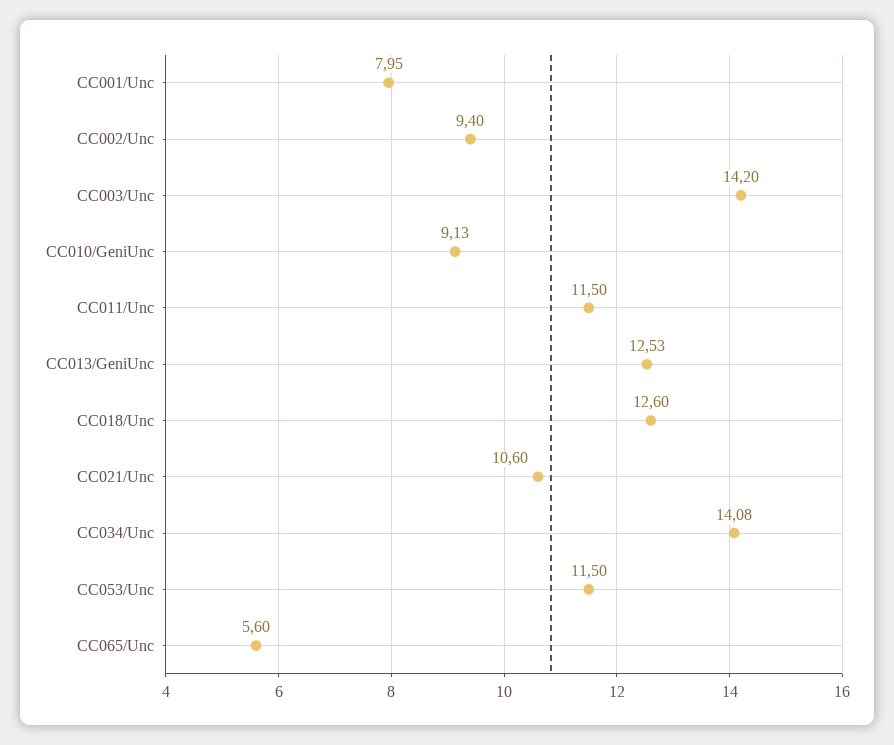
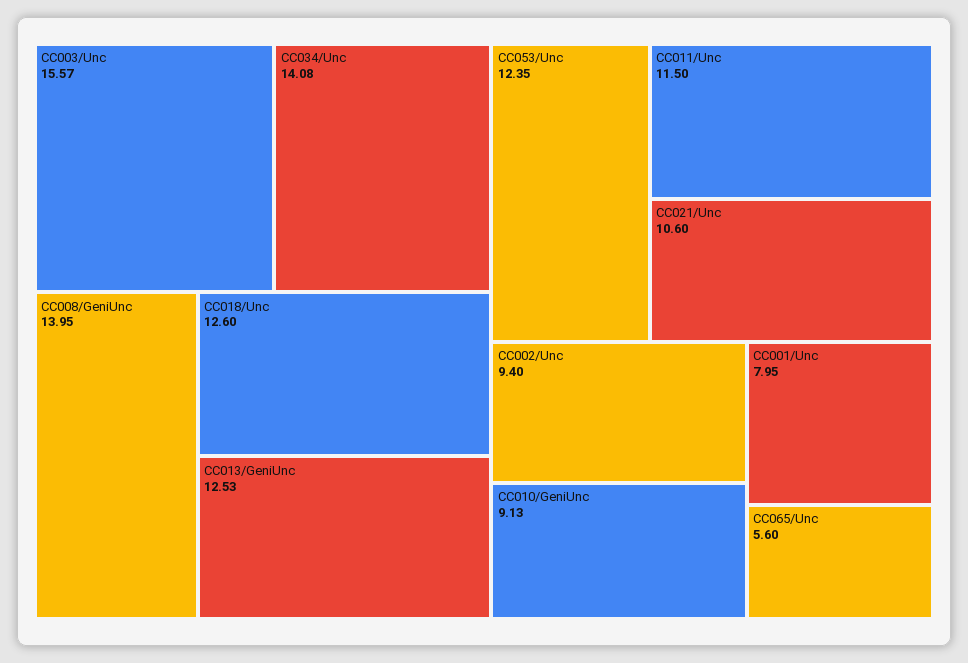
  {
    "CC001/Unc": 7.95,
    "CC002/Unc": 9.4,
-   "CC003/Unc": 14.2,
+   "CC003/Unc": 15.57,
    "CC010/GeniUnc": 9.13,
    "CC011/Unc": 11.5,
    "CC013/GeniUnc": 12.53,
    "CC018/Unc": 12.6,
    "CC021/Unc": 10.6,
    "CC034/Unc": 14.08,
-   "CC053/Unc": 11.5,
+   "CC053/Unc": 12.35,
-   "CC065/Unc": 5.6
+   "CC065/Unc": 5.6,
+   "CC008/GeniUnc": 13.95
  }

